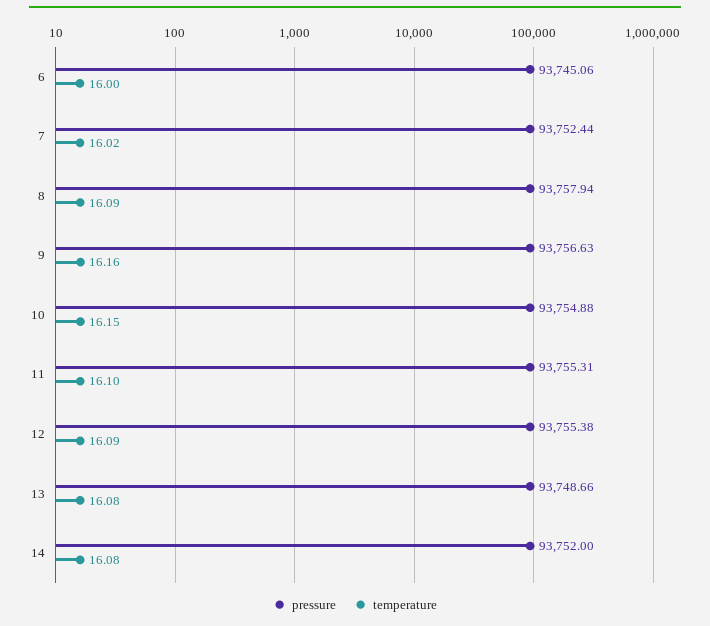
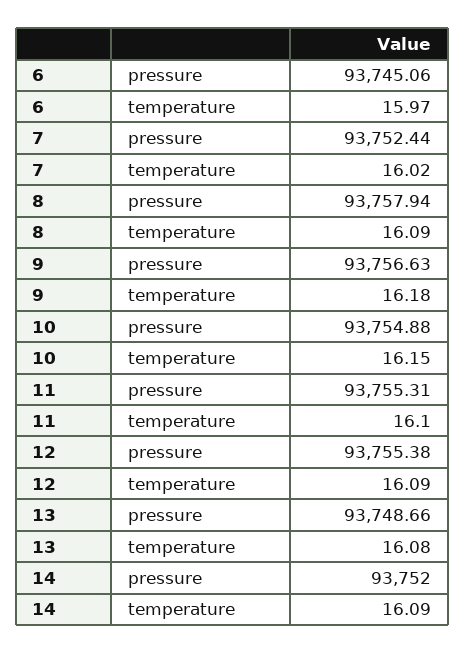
  {
    "pressure": {
      "6": 93745.06,
      "7": 93752.44,
      "8": 93757.94,
      "9": 93756.63,
      "10": 93754.88,
      "11": 93755.31,
      "12": 93755.38,
      "13": 93748.66,
      "14": 93752
    },
    "temperature": {
-     "6": 16,
+     "6": 15.97,
      "7": 16.02,
      "8": 16.09,
-     "9": 16.16,
+     "9": 16.18,
      "10": 16.15,
      "11": 16.1,
      "12": 16.09,
      "13": 16.08,
-     "14": 16.08
+     "14": 16.09
    }
  }

